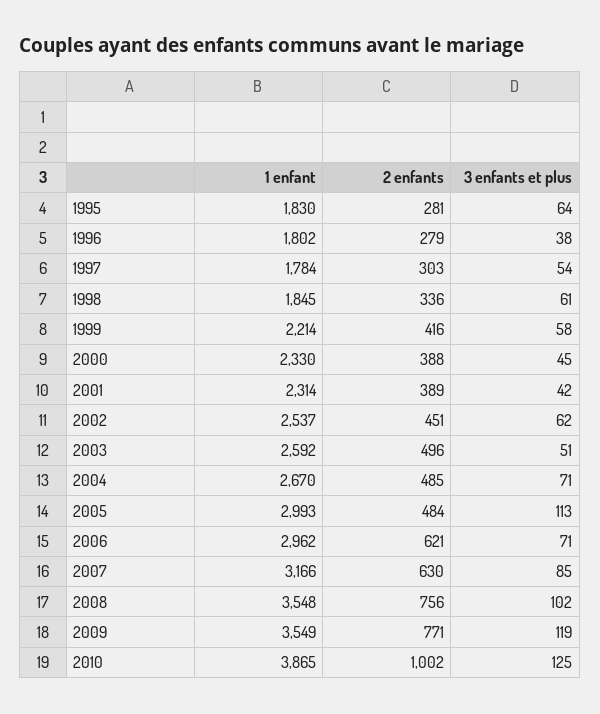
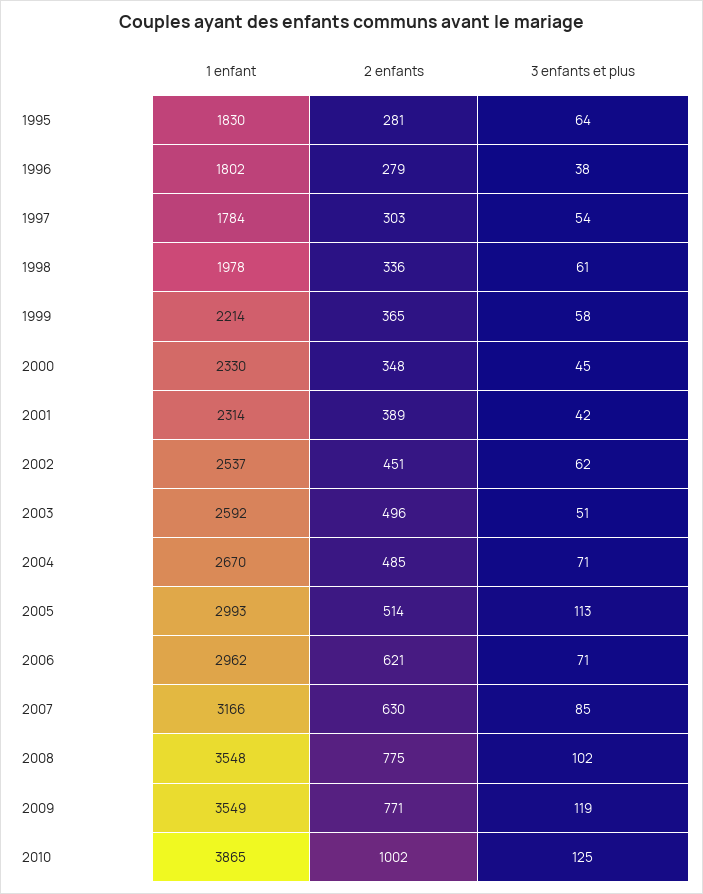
  {
    "1 enfant": {
      "1995": 1830,
      "1996": 1802,
      "1997": 1784,
-     "1998": 1845,
+     "1998": 1978,
      "1999": 2214,
      "2000": 2330,
      "2001": 2314,
      "2002": 2537,
      "2003": 2592,
      "2004": 2670,
      "2005": 2993,
      "2006": 2962,
      "2007": 3166,
      "2008": 3548,
      "2009": 3549,
      "2010": 3865
    },
    "2 enfants": {
      "1995": 281,
      "1996": 279,
      "1997": 303,
      "1998": 336,
-     "1999": 416,
+     "1999": 365,
-     "2000": 388,
+     "2000": 348,
      "2001": 389,
      "2002": 451,
      "2003": 496,
      "2004": 485,
-     "2005": 484,
+     "2005": 514,
      "2006": 621,
      "2007": 630,
-     "2008": 756,
+     "2008": 775,
      "2009": 771,
      "2010": 1002
    },
    "3 enfants et plus": {
      "1995": 64,
      "1996": 38,
      "1997": 54,
      "1998": 61,
      "1999": 58,
      "2000": 45,
      "2001": 42,
      "2002": 62,
      "2003": 51,
      "2004": 71,
      "2005": 113,
      "2006": 71,
      "2007": 85,
      "2008": 102,
      "2009": 119,
      "2010": 125
    }
  }

